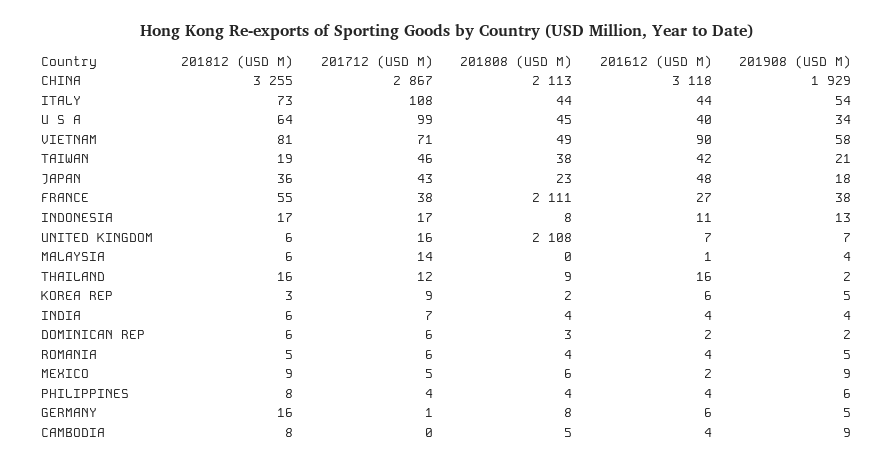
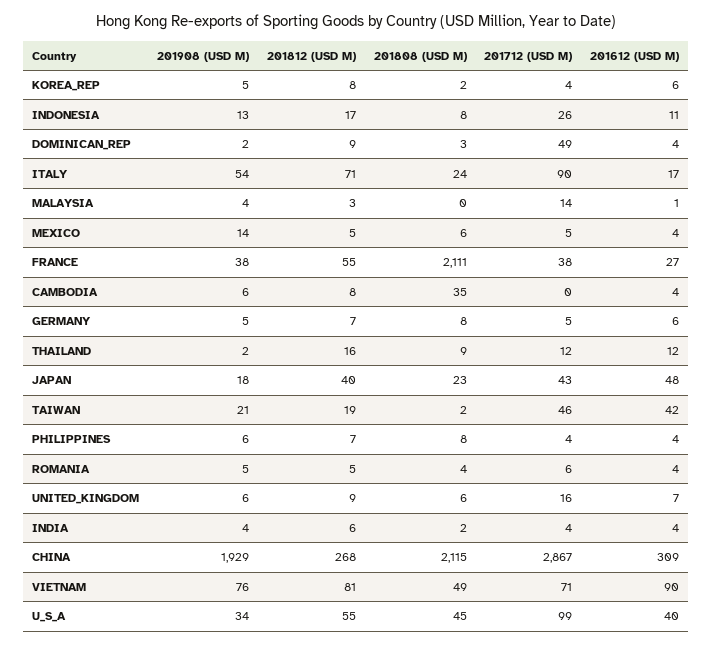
  {
    "201812 (USD M)": {
-     "CHINA": 3255,
+     "CHINA": 268,
-     "ITALY": 73,
+     "ITALY": 71,
-     "U S A": 64,
+     "U S A": 55,
      "VIETNAM": 81,
      "TAIWAN": 19,
-     "JAPAN": 36,
+     "JAPAN": 40,
      "FRANCE": 55,
      "INDONESIA": 17,
-     "UNITED KINGDOM": 6,
+     "UNITED KINGDOM": 9,
-     "MALAYSIA": 6,
+     "MALAYSIA": 3,
      "THAILAND": 16,
-     "KOREA REP": 3,
+     "KOREA REP": 8,
      "INDIA": 6,
-     "DOMINICAN REP": 6,
+     "DOMINICAN REP": 9,
      "ROMANIA": 5,
-     "MEXICO": 9,
+     "MEXICO": 5,
-     "PHILIPPINES": 8,
+     "PHILIPPINES": 7,
-     "GERMANY": 16,
+     "GERMANY": 7,
      "CAMBODIA": 8
    },
    "201712 (USD M)": {
      "CHINA": 2867,
-     "ITALY": 108,
+     "ITALY": 90,
      "U S A": 99,
      "VIETNAM": 71,
      "TAIWAN": 46,
      "JAPAN": 43,
      "FRANCE": 38,
-     "INDONESIA": 17,
+     "INDONESIA": 26,
      "UNITED KINGDOM": 16,
      "MALAYSIA": 14,
      "THAILAND": 12,
-     "KOREA REP": 9,
+     "KOREA REP": 4,
-     "INDIA": 7,
+     "INDIA": 4,
-     "DOMINICAN REP": 6,
+     "DOMINICAN REP": 49,
      "ROMANIA": 6,
      "MEXICO": 5,
      "PHILIPPINES": 4,
-     "GERMANY": 1,
+     "GERMANY": 5,
      "CAMBODIA": 0
    },
    "201808 (USD M)": {
-     "CHINA": 2113,
+     "CHINA": 2115,
-     "ITALY": 44,
+     "ITALY": 24,
      "U S A": 45,
      "VIETNAM": 49,
-     "TAIWAN": 38,
+     "TAIWAN": 2,
      "JAPAN": 23,
      "FRANCE": 2111,
      "INDONESIA": 8,
-     "UNITED KINGDOM": 2108,
+     "UNITED KINGDOM": 6,
      "MALAYSIA": 0,
      "THAILAND": 9,
      "KOREA REP": 2,
-     "INDIA": 4,
+     "INDIA": 2,
      "DOMINICAN REP": 3,
      "ROMANIA": 4,
      "MEXICO": 6,
-     "PHILIPPINES": 4,
+     "PHILIPPINES": 8,
      "GERMANY": 8,
-     "CAMBODIA": 5
+     "CAMBODIA": 35
    },
    "201612 (USD M)": {
-     "CHINA": 3118,
+     "CHINA": 309,
-     "ITALY": 44,
+     "ITALY": 17,
      "U S A": 40,
      "VIETNAM": 90,
      "TAIWAN": 42,
      "JAPAN": 48,
      "FRANCE": 27,
      "INDONESIA": 11,
      "UNITED KINGDOM": 7,
      "MALAYSIA": 1,
-     "THAILAND": 16,
+     "THAILAND": 12,
      "KOREA REP": 6,
      "INDIA": 4,
-     "DOMINICAN REP": 2,
+     "DOMINICAN REP": 4,
      "ROMANIA": 4,
-     "MEXICO": 2,
+     "MEXICO": 4,
      "PHILIPPINES": 4,
      "GERMANY": 6,
      "CAMBODIA": 4
    },
    "201908 (USD M)": {
      "CHINA": 1929,
      "ITALY": 54,
      "U S A": 34,
-     "VIETNAM": 58,
+     "VIETNAM": 76,
      "TAIWAN": 21,
      "JAPAN": 18,
      "FRANCE": 38,
      "INDONESIA": 13,
-     "UNITED KINGDOM": 7,
+     "UNITED KINGDOM": 6,
      "MALAYSIA": 4,
      "THAILAND": 2,
      "KOREA REP": 5,
      "INDIA": 4,
      "DOMINICAN REP": 2,
      "ROMANIA": 5,
-     "MEXICO": 9,
+     "MEXICO": 14,
      "PHILIPPINES": 6,
      "GERMANY": 5,
-     "CAMBODIA": 9
+     "CAMBODIA": 6
    }
  }

